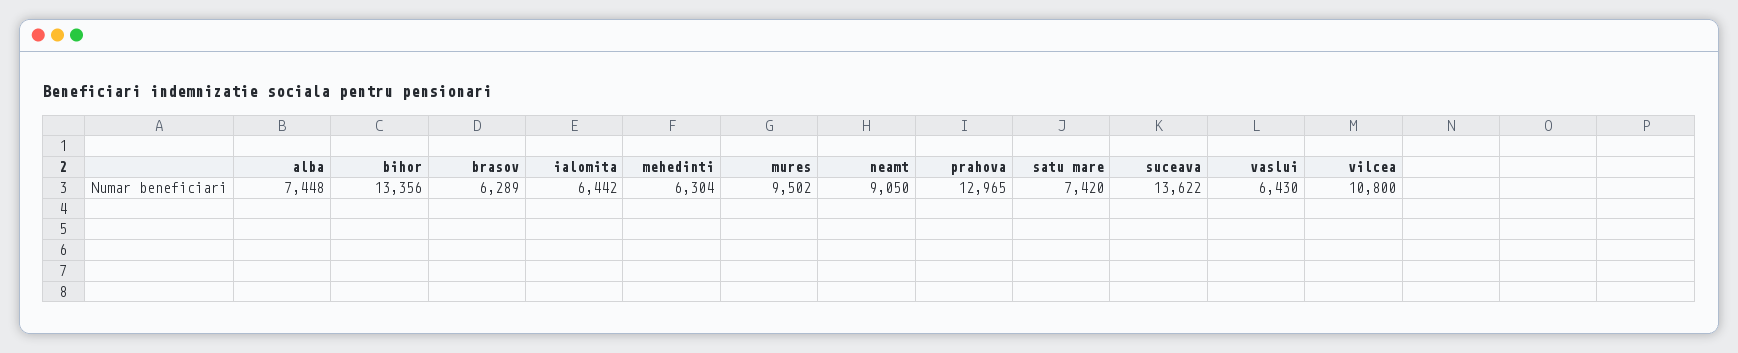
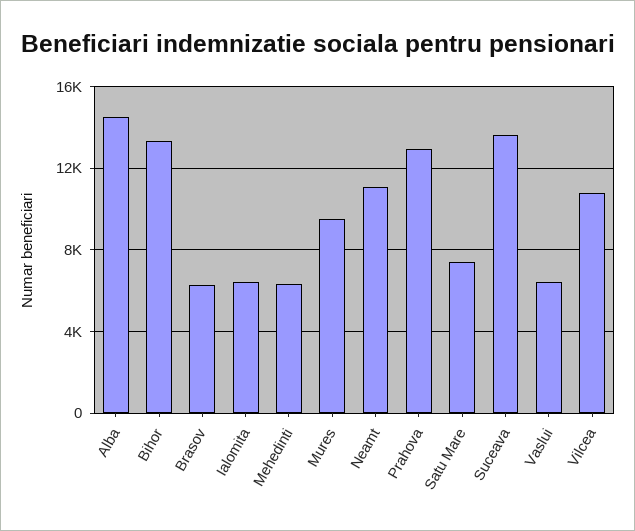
  {
-   "alba": 7448,
+   "alba": 14500,
    "bihor": 13356,
    "brasov": 6289,
    "ialomita": 6442,
    "mehedinti": 6304,
    "mures": 9502,
-   "neamt": 9050,
+   "neamt": 11000,
    "prahova": 12965,
    "satu mare": 7420,
    "suceava": 13622,
    "vaslui": 6430,
    "vilcea": 10800
  }

